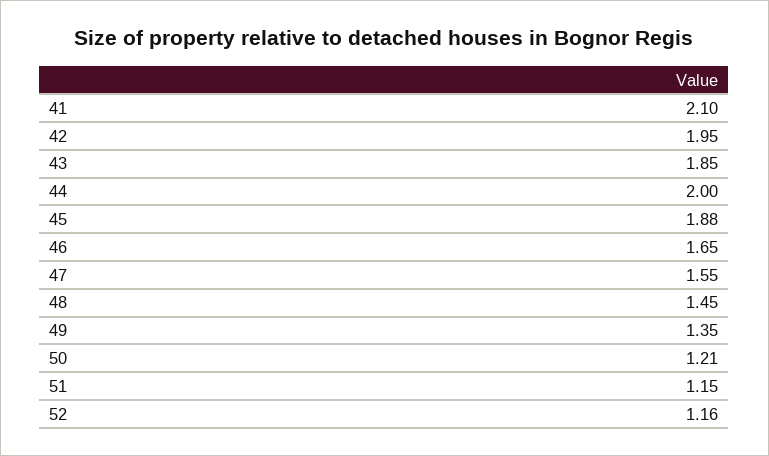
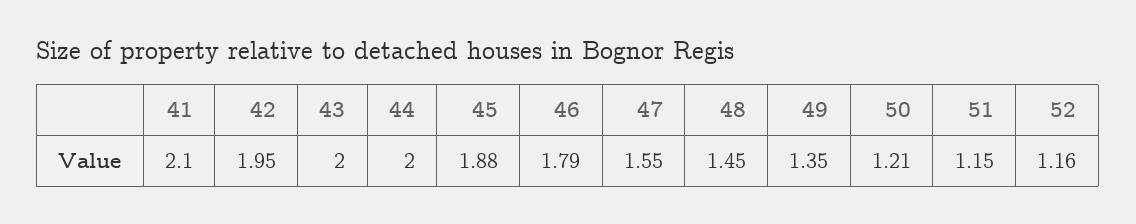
  {
    "41": 2.1,
    "42": 1.95,
-   "43": 1.85,
+   "43": 2,
    "44": 2,
    "45": 1.88,
-   "46": 1.65,
+   "46": 1.79,
    "47": 1.55,
    "48": 1.45,
    "49": 1.35,
    "50": 1.21,
    "51": 1.15,
    "52": 1.16
  }

